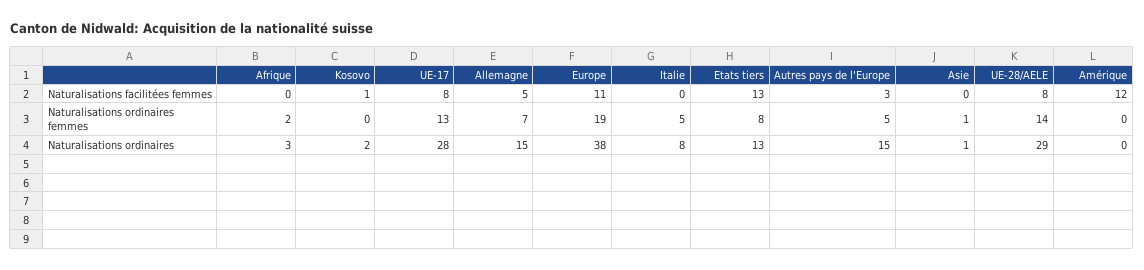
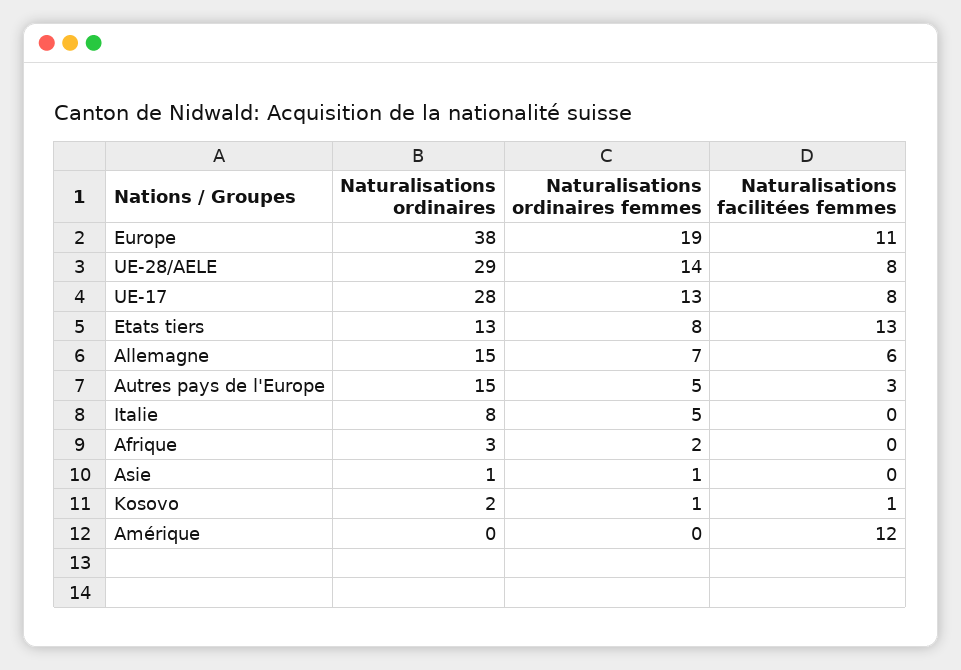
  {
    "Afrique": {
      "Naturalisations facilitées femmes": 0,
      "Naturalisations ordinaires femmes": 2,
      "Naturalisations ordinaires": 3
    },
    "Kosovo": {
      "Naturalisations facilitées femmes": 1,
-     "Naturalisations ordinaires femmes": 0,
+     "Naturalisations ordinaires femmes": 1,
      "Naturalisations ordinaires": 2
    },
    "UE-17": {
      "Naturalisations facilitées femmes": 8,
      "Naturalisations ordinaires femmes": 13,
      "Naturalisations ordinaires": 28
    },
    "Allemagne": {
-     "Naturalisations facilitées femmes": 5,
+     "Naturalisations facilitées femmes": 6,
      "Naturalisations ordinaires femmes": 7,
      "Naturalisations ordinaires": 15
    },
    "Europe": {
      "Naturalisations facilitées femmes": 11,
      "Naturalisations ordinaires femmes": 19,
      "Naturalisations ordinaires": 38
    },
    "Italie": {
      "Naturalisations facilitées femmes": 0,
      "Naturalisations ordinaires femmes": 5,
      "Naturalisations ordinaires": 8
    },
    "Etats tiers": {
      "Naturalisations facilitées femmes": 13,
      "Naturalisations ordinaires femmes": 8,
      "Naturalisations ordinaires": 13
    },
    "Autres pays de l'Europe": {
      "Naturalisations facilitées femmes": 3,
      "Naturalisations ordinaires femmes": 5,
      "Naturalisations ordinaires": 15
    },
    "Asie": {
      "Naturalisations facilitées femmes": 0,
      "Naturalisations ordinaires femmes": 1,
      "Naturalisations ordinaires": 1
    },
    "UE-28/AELE": {
      "Naturalisations facilitées femmes": 8,
      "Naturalisations ordinaires femmes": 14,
      "Naturalisations ordinaires": 29
    },
    "Amérique": {
      "Naturalisations facilitées femmes": 12,
      "Naturalisations ordinaires femmes": 0,
      "Naturalisations ordinaires": 0
    }
  }

